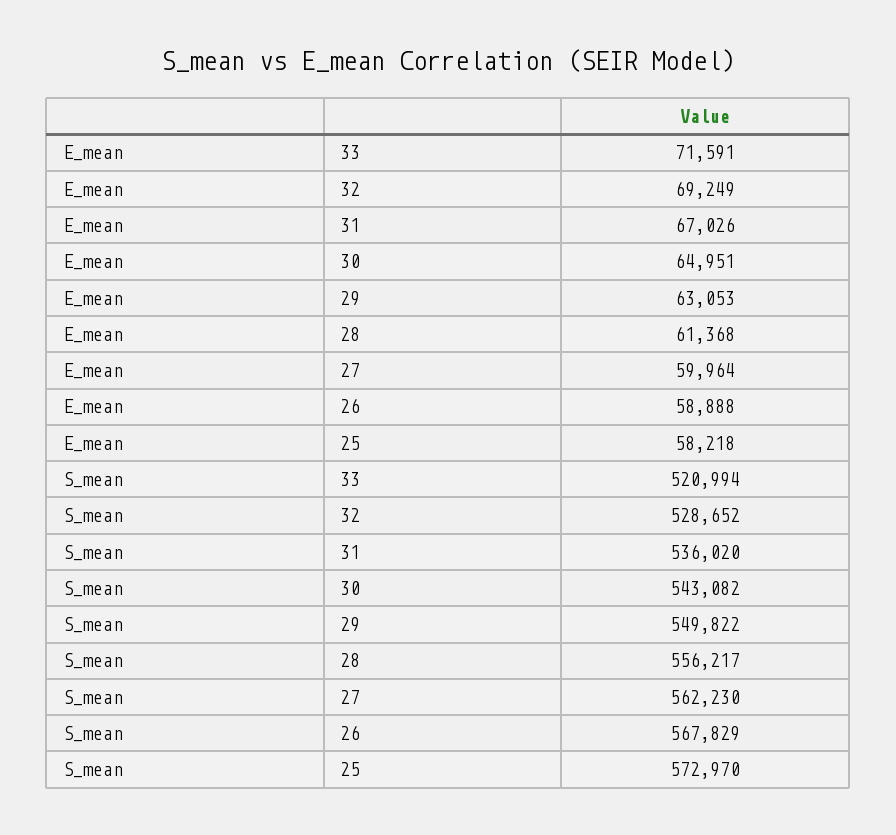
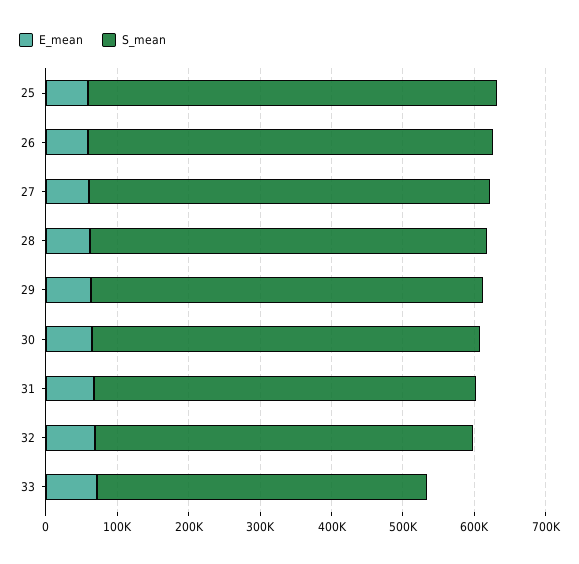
  {
    "E_mean": {
      "33": 71591,
      "32": 69249,
      "31": 67026,
      "30": 64951,
      "29": 63053,
      "28": 61368,
      "27": 59964,
      "26": 58888,
      "25": 58218
    },
    "S_mean": {
-     "33": 520994,
+     "33": 460000,
      "32": 528652,
      "31": 536020,
      "30": 543082,
      "29": 549822,
      "28": 556217,
      "27": 562230,
      "26": 567829,
      "25": 572970
    }
  }

